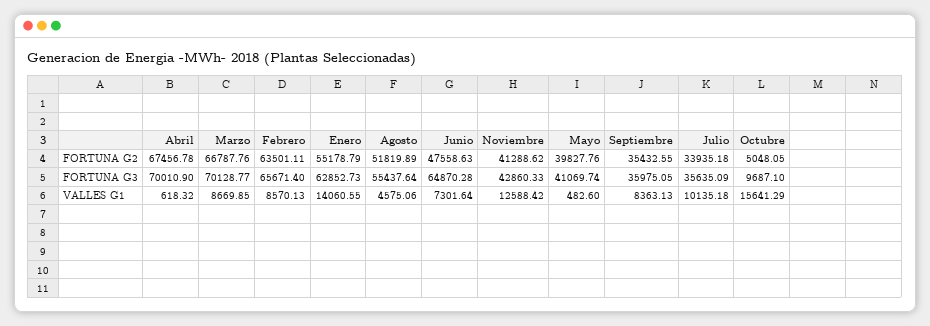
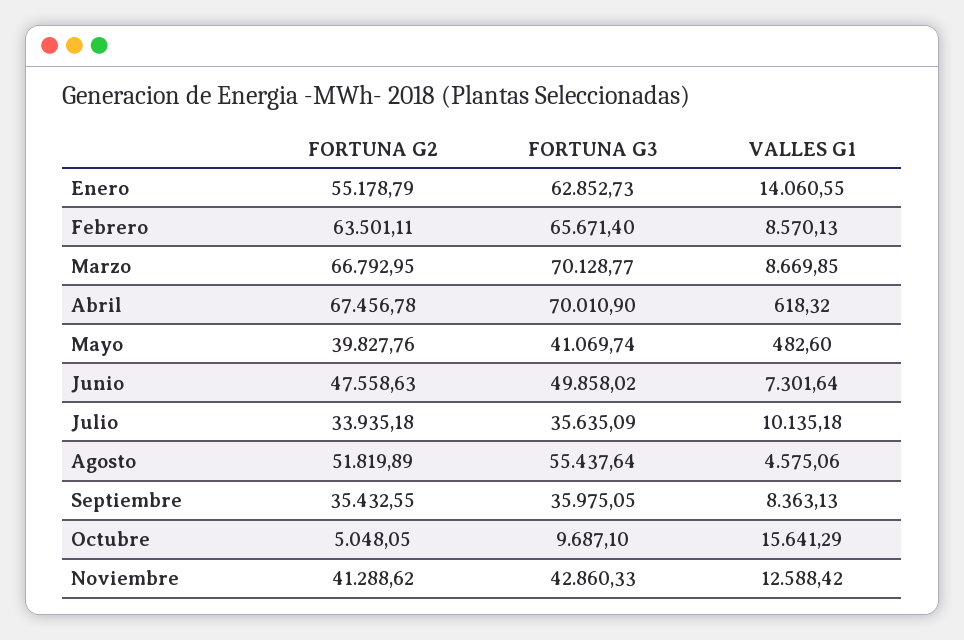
  {
    "Abril": {
      "FORTUNA G2": 67456.78,
      "FORTUNA G3": 70010.9,
      "VALLES G1": 618.32
    },
    "Marzo": {
-     "FORTUNA G2": 66787.76,
+     "FORTUNA G2": 66792.95,
      "FORTUNA G3": 70128.77,
      "VALLES G1": 8669.85
    },
    "Febrero": {
      "FORTUNA G2": 63501.11,
      "FORTUNA G3": 65671.4,
      "VALLES G1": 8570.13
    },
    "Enero": {
      "FORTUNA G2": 55178.79,
      "FORTUNA G3": 62852.73,
      "VALLES G1": 14060.55
    },
    "Agosto": {
      "FORTUNA G2": 51819.89,
      "FORTUNA G3": 55437.64,
      "VALLES G1": 4575.06
    },
    "Junio": {
      "FORTUNA G2": 47558.63,
-     "FORTUNA G3": 64870.28,
+     "FORTUNA G3": 49858.02,
      "VALLES G1": 7301.64
    },
    "Noviembre": {
      "FORTUNA G2": 41288.62,
      "FORTUNA G3": 42860.33,
      "VALLES G1": 12588.42
    },
    "Mayo": {
      "FORTUNA G2": 39827.76,
      "FORTUNA G3": 41069.74,
      "VALLES G1": 482.6
    },
    "Septiembre": {
      "FORTUNA G2": 35432.55,
      "FORTUNA G3": 35975.05,
      "VALLES G1": 8363.13
    },
    "Julio": {
      "FORTUNA G2": 33935.18,
      "FORTUNA G3": 35635.09,
      "VALLES G1": 10135.18
    },
    "Octubre": {
      "FORTUNA G2": 5048.05,
      "FORTUNA G3": 9687.1,
      "VALLES G1": 15641.29
    }
  }

